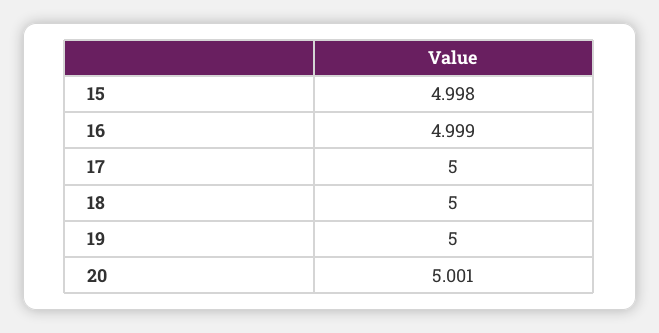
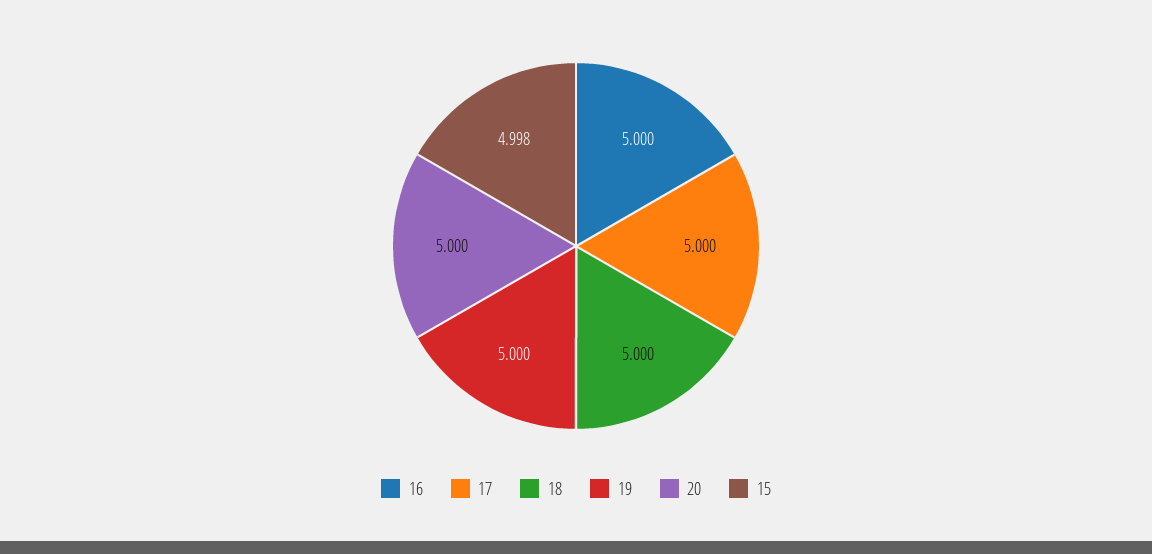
  {
    "15": 4.998,
-   "16": 4.999,
+   "16": 5,
    "17": 5,
    "18": 5,
    "19": 5,
-   "20": 5.001
+   "20": 5
  }

